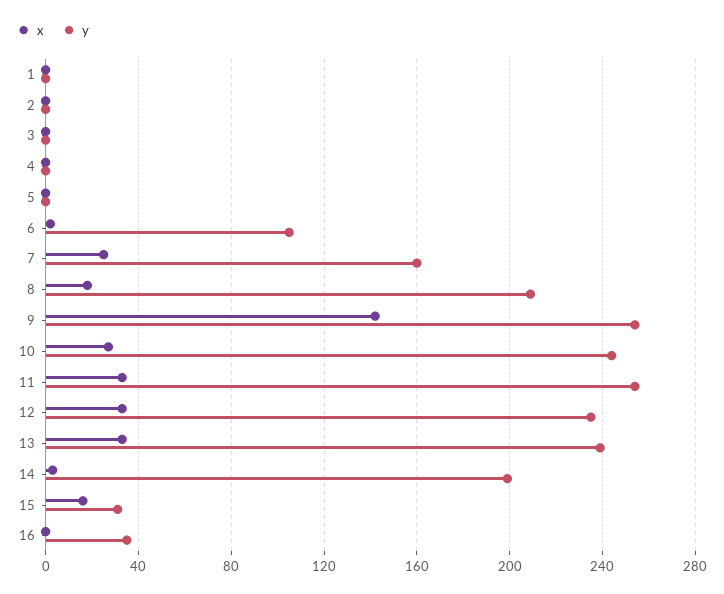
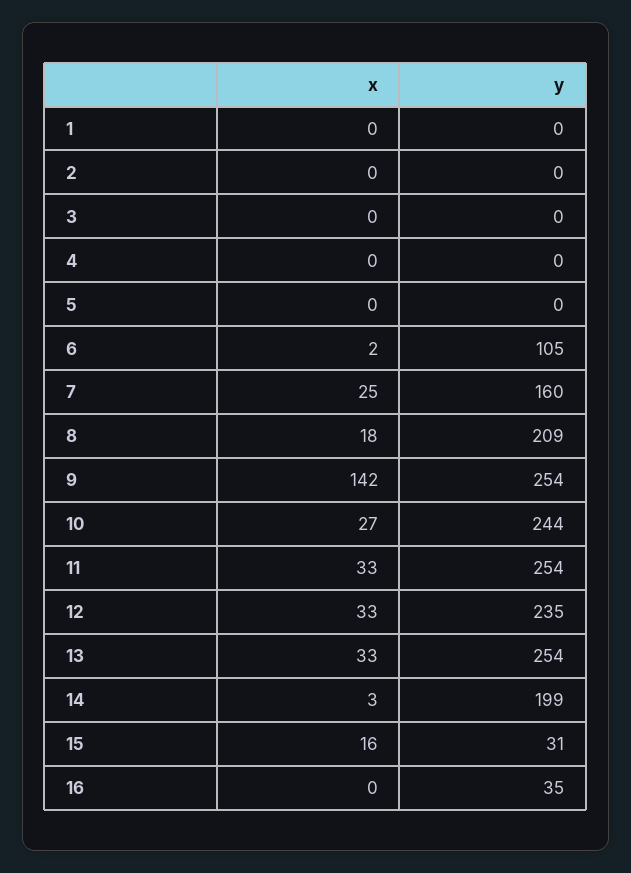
  {
    "x": {
      "1": 0,
      "2": 0,
      "3": 0,
      "4": 0,
      "5": 0,
      "6": 2,
      "7": 25,
      "8": 18,
      "9": 142,
      "10": 27,
      "11": 33,
      "12": 33,
      "13": 33,
      "14": 3,
      "15": 16,
      "16": 0
    },
    "y": {
      "1": 0,
      "2": 0,
      "3": 0,
      "4": 0,
      "5": 0,
      "6": 105,
      "7": 160,
      "8": 209,
      "9": 254,
      "10": 244,
      "11": 254,
      "12": 235,
-     "13": 240,
+     "13": 254,
      "14": 199,
      "15": 31,
      "16": 35
    }
  }

